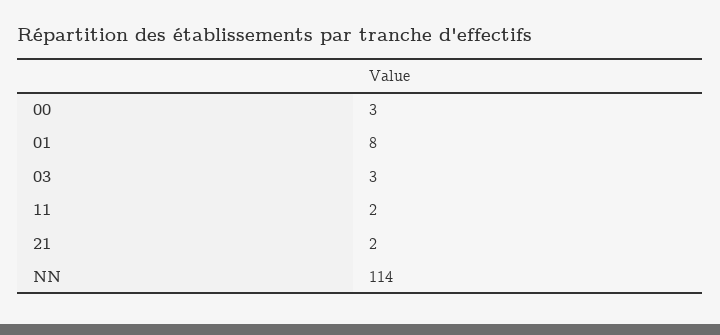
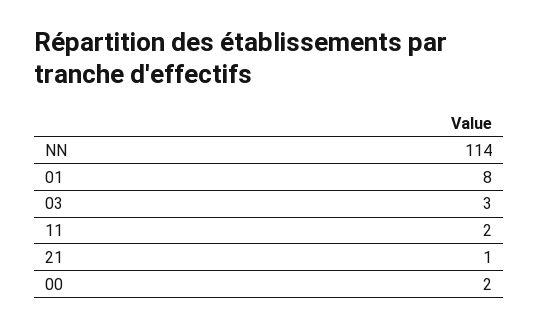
  {
-   "00": 3,
+   "00": 2,
    "01": 8,
    "03": 3,
    "11": 2,
-   "21": 2,
+   "21": 1,
    "NN": 114
  }

